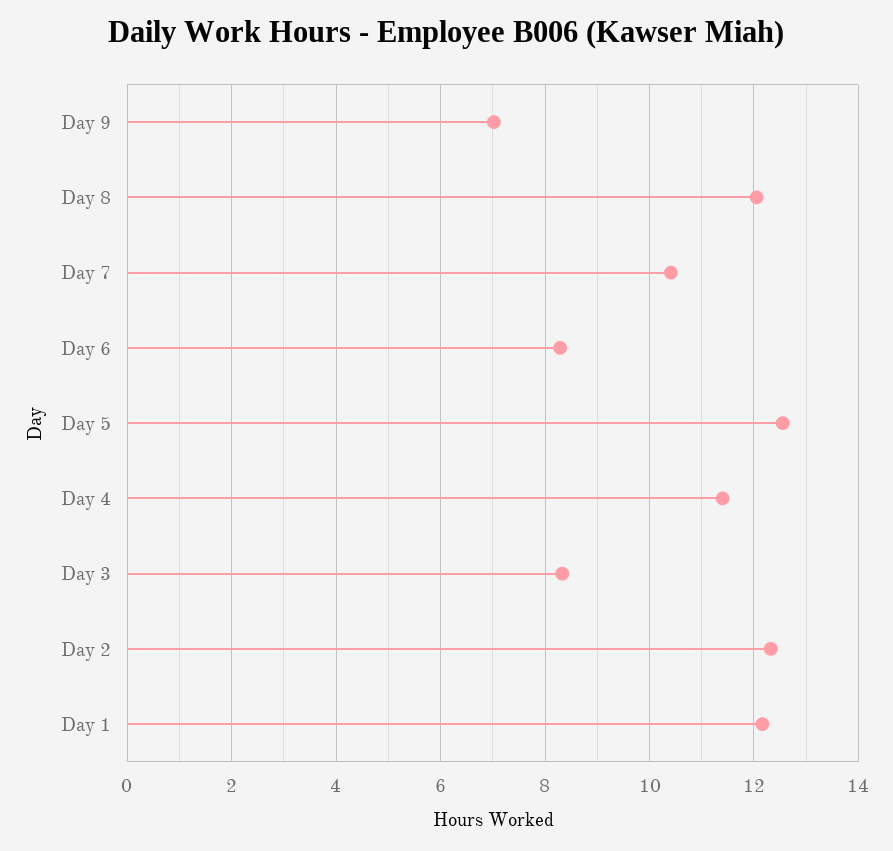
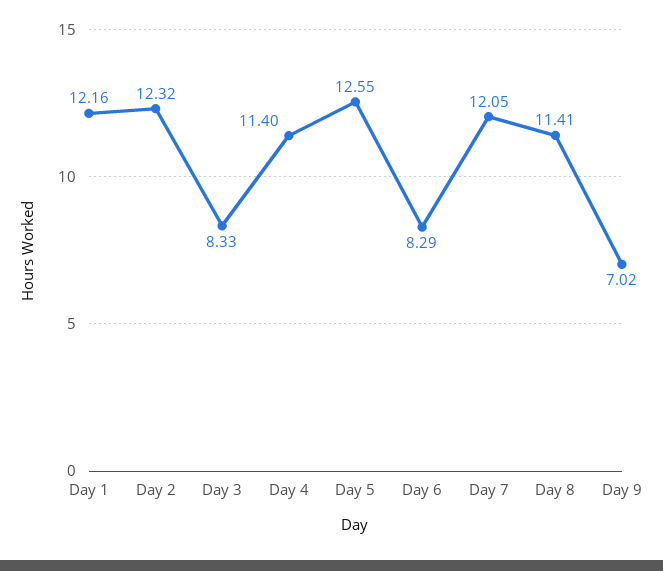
  {
    "Day 9": 7.02,
-   "Day 8": 12,
+   "Day 8": 11.41,
-   "Day 7": 10.4,
+   "Day 7": 12.05,
    "Day 6": 8.29,
    "Day 5": 12.55,
    "Day 4": 11.4,
    "Day 3": 8.33,
    "Day 2": 12.32,
    "Day 1": 12.16
  }

